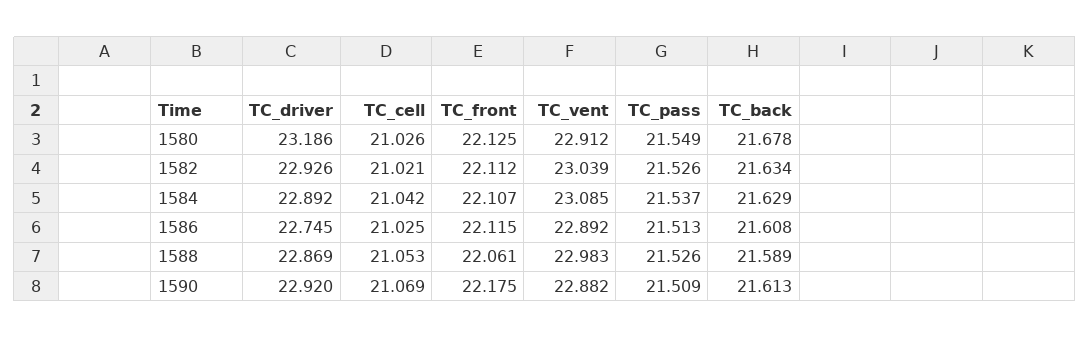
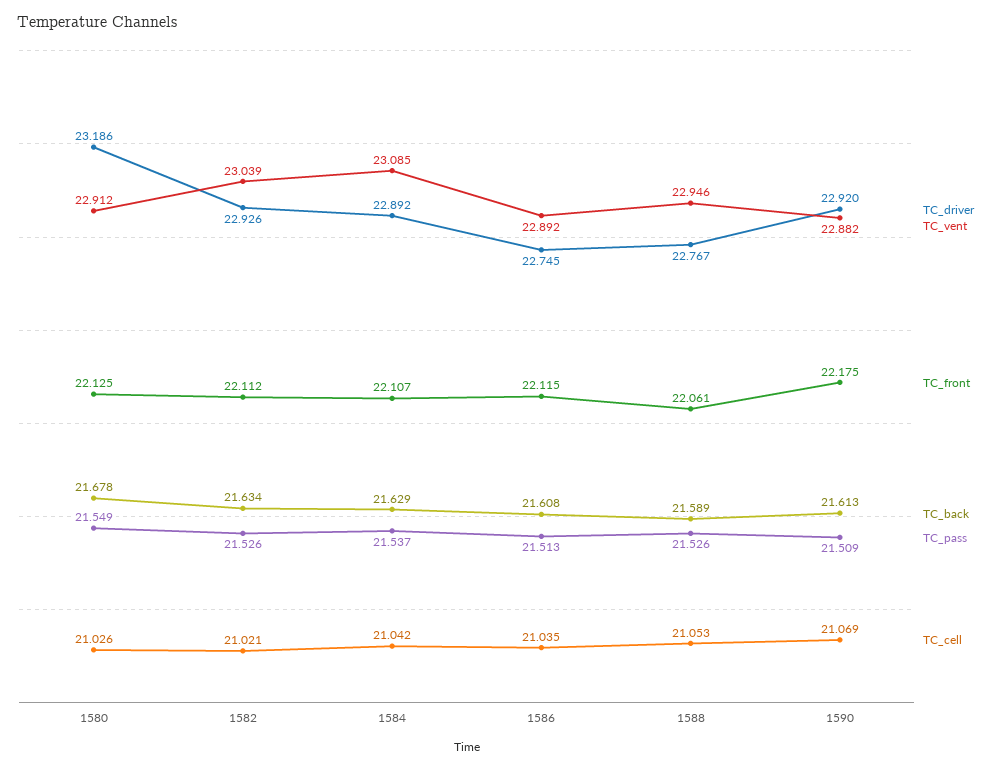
  {
    "TC_driver": {
      "1580": 23.186,
      "1582": 22.926,
      "1584": 22.892,
      "1586": 22.745,
-     "1588": 22.869,
+     "1588": 22.767,
      "1590": 22.92
    },
    "TC_cell": {
      "1580": 21.026,
      "1582": 21.021,
      "1584": 21.042,
-     "1586": 21.025,
+     "1586": 21.035,
      "1588": 21.053,
      "1590": 21.069
    },
    "TC_front": {
      "1580": 22.125,
      "1582": 22.112,
      "1584": 22.107,
      "1586": 22.115,
      "1588": 22.061,
      "1590": 22.175
    },
    "TC_vent": {
      "1580": 22.912,
      "1582": 23.039,
      "1584": 23.085,
      "1586": 22.892,
-     "1588": 22.983,
+     "1588": 22.946,
      "1590": 22.882
    },
    "TC_pass": {
      "1580": 21.549,
      "1582": 21.526,
      "1584": 21.537,
      "1586": 21.513,
      "1588": 21.526,
      "1590": 21.509
    },
    "TC_back": {
      "1580": 21.678,
      "1582": 21.634,
      "1584": 21.629,
      "1586": 21.608,
      "1588": 21.589,
      "1590": 21.613
    }
  }

